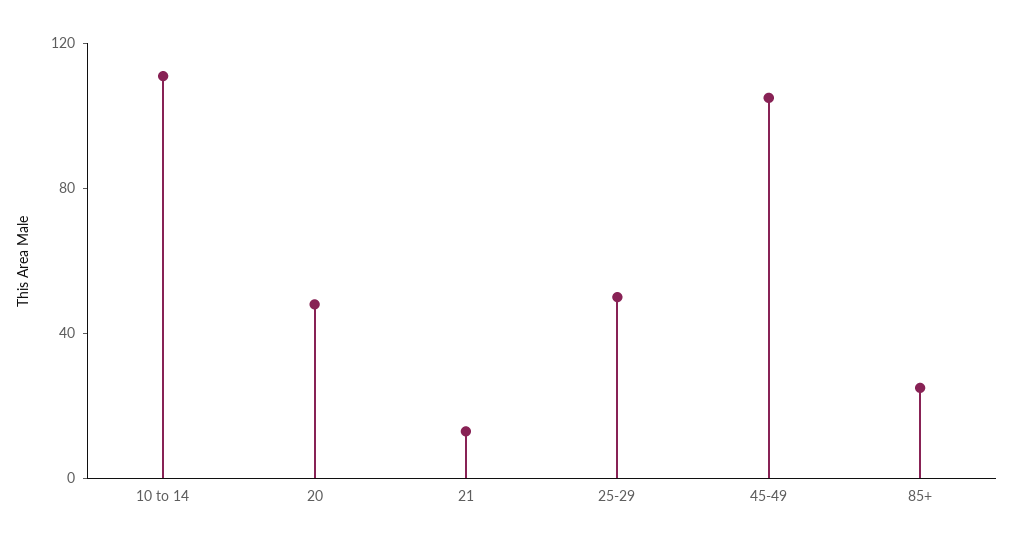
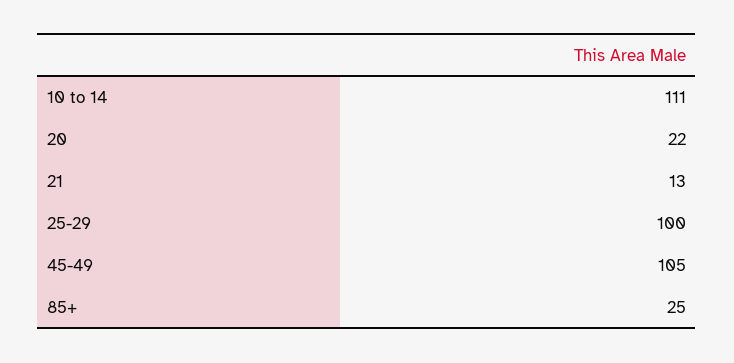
  {
    "10 to 14": 111,
-   "20": 50,
+   "20": 22,
    "21": 13,
-   "25-29": 50,
+   "25-29": 100,
    "45-49": 105,
    "85+": 25
  }

